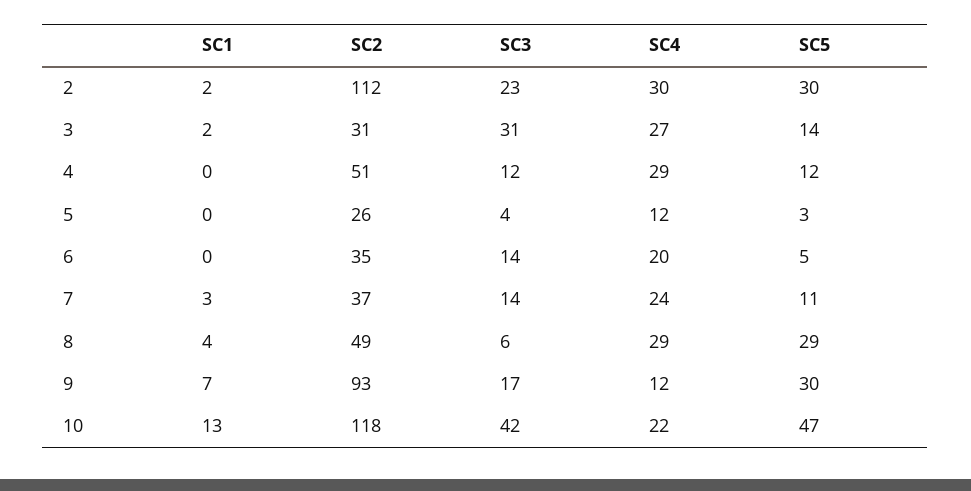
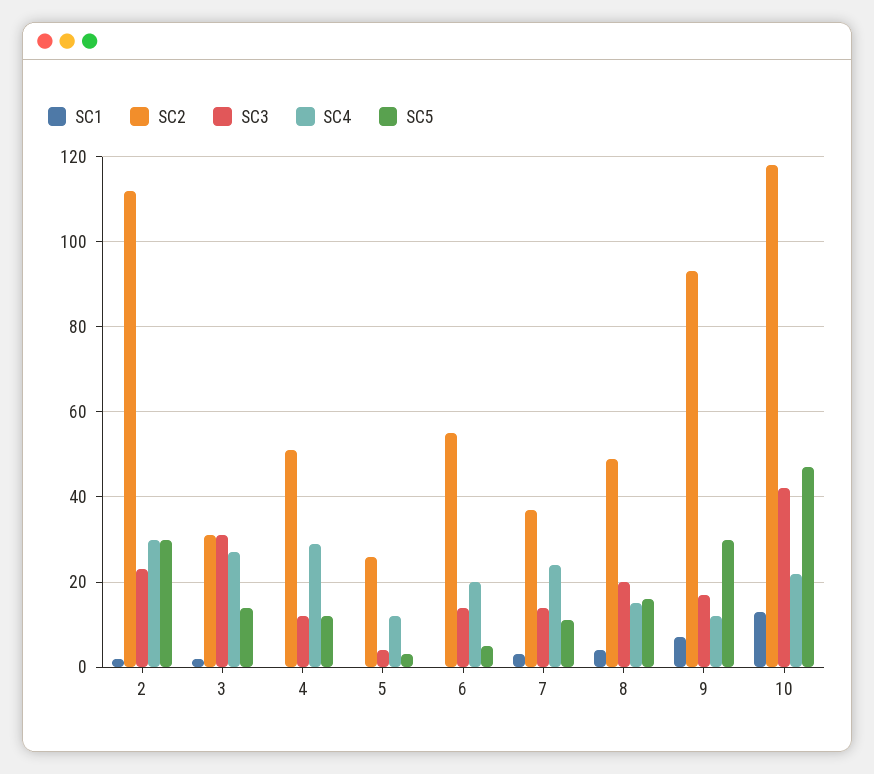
  {
    "SC1": {
      "2": 2,
      "3": 2,
      "4": 0,
      "5": 0,
      "6": 0,
      "7": 3,
      "8": 4,
      "9": 7,
      "10": 13
    },
    "SC2": {
      "2": 112,
      "3": 31,
      "4": 51,
      "5": 26,
-     "6": 35,
+     "6": 55,
      "7": 37,
      "8": 49,
      "9": 93,
      "10": 118
    },
    "SC3": {
      "2": 23,
      "3": 31,
      "4": 12,
      "5": 4,
      "6": 14,
      "7": 14,
-     "8": 6,
+     "8": 20,
      "9": 17,
      "10": 42
    },
    "SC4": {
      "2": 30,
      "3": 27,
      "4": 29,
      "5": 12,
      "6": 20,
      "7": 24,
-     "8": 29,
+     "8": 15,
      "9": 12,
      "10": 22
    },
    "SC5": {
      "2": 30,
      "3": 14,
      "4": 12,
      "5": 3,
      "6": 5,
      "7": 11,
-     "8": 29,
+     "8": 15,
      "9": 30,
      "10": 47
    }
  }

